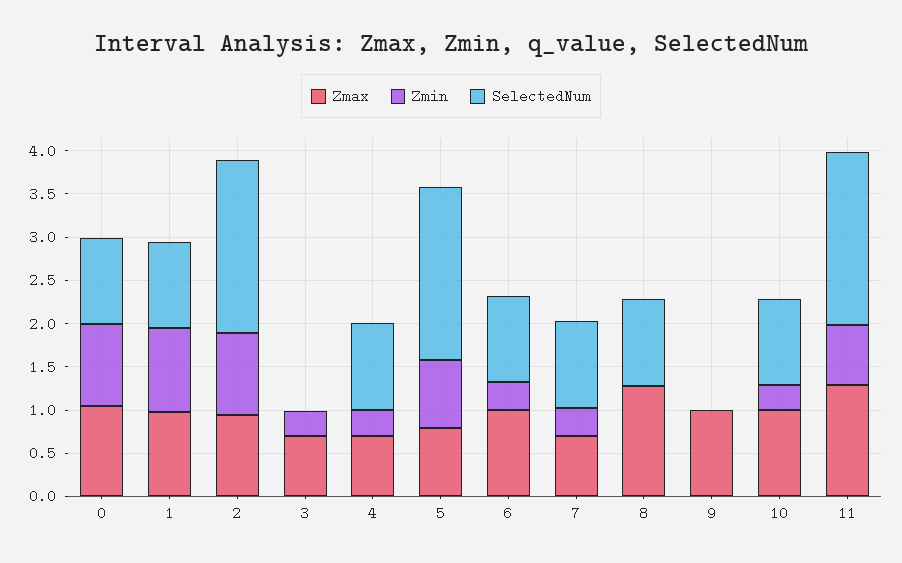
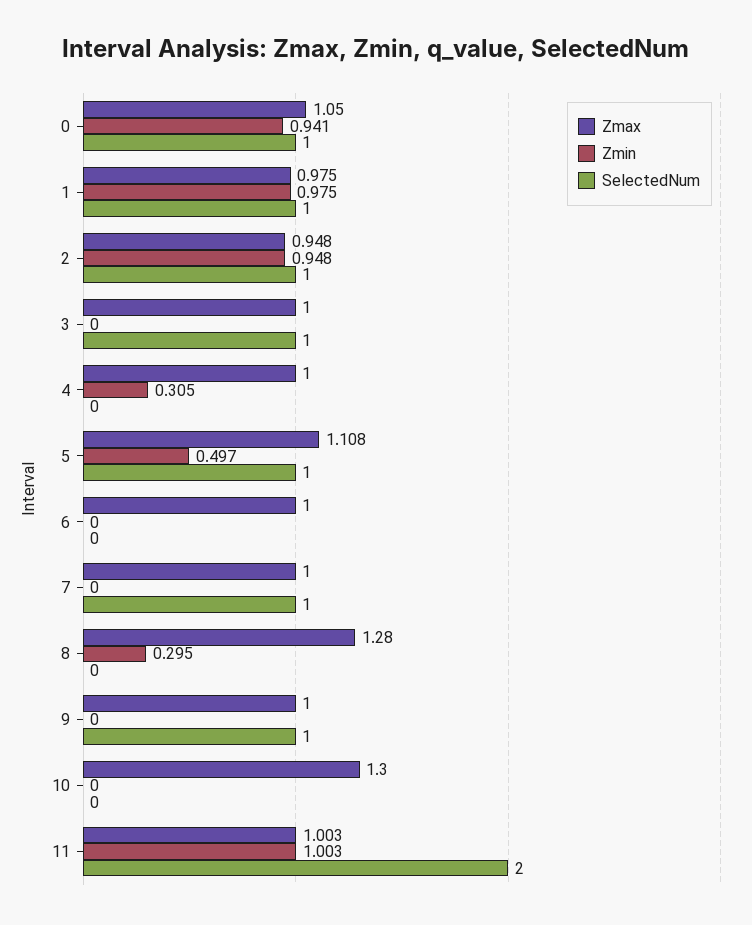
  {
    "Zmax": {
      "0": 1.05,
      "1": 0.975,
      "2": 0.948,
-     "3": 0.7,
+     "3": 1,
-     "4": 0.7,
+     "4": 1,
-     "5": 0.8,
+     "5": 1.108,
      "6": 1,
-     "7": 0.7,
+     "7": 1,
      "8": 1.28,
      "9": 1,
-     "10": 1,
+     "10": 1.3,
-     "11": 1.3
+     "11": 1.003
    },
    "Zmin": {
      "0": 0.941,
      "1": 0.975,
      "2": 0.948,
-     "3": 0.3,
+     "3": 0,
      "4": 0.305,
-     "5": 0.8,
+     "5": 0.497,
-     "6": 0.3,
+     "6": 0,
-     "7": 0.3,
+     "7": 0,
-     "8": 0,
+     "8": 0.295,
      "9": 0,
-     "10": 0.3,
+     "10": 0,
-     "11": 0.7
+     "11": 1.003
    },
    "SelectedNum": {
      "0": 1,
      "1": 1,
-     "2": 2,
+     "2": 1,
-     "3": 0,
+     "3": 1,
-     "4": 1,
+     "4": 0,
-     "5": 2,
+     "5": 1,
-     "6": 1,
+     "6": 0,
      "7": 1,
-     "8": 1,
+     "8": 0,
-     "9": 0,
+     "9": 1,
-     "10": 1,
+     "10": 0,
      "11": 2
    }
  }

